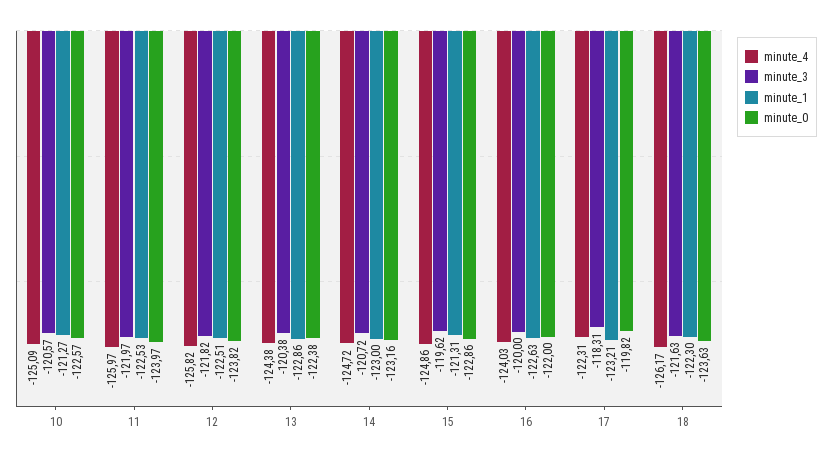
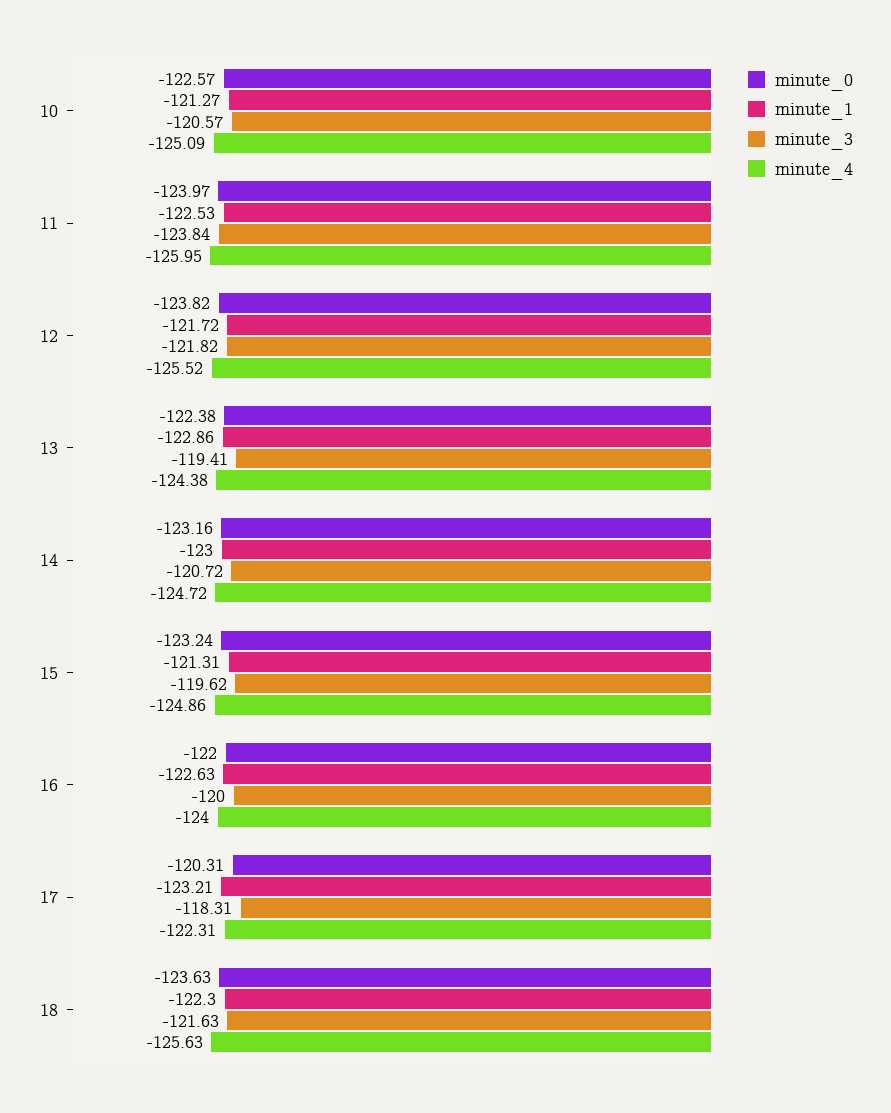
  {
    "minute_4": {
      "10": -125.09,
-     "11": -125.97,
+     "11": -125.95,
-     "12": -125.82,
+     "12": -125.52,
      "13": -124.38,
      "14": -124.72,
      "15": -124.86,
-     "16": -124.03,
+     "16": -124,
      "17": -122.31,
-     "18": -126.17
+     "18": -125.63
    },
    "minute_3": {
      "10": -120.57,
-     "11": -121.97,
+     "11": -123.84,
      "12": -121.82,
-     "13": -120.38,
+     "13": -119.41,
      "14": -120.72,
      "15": -119.62,
      "16": -120,
      "17": -118.31,
      "18": -121.63
    },
    "minute_1": {
      "10": -121.27,
      "11": -122.53,
-     "12": -122.51,
+     "12": -121.72,
      "13": -122.86,
      "14": -123,
      "15": -121.31,
      "16": -122.63,
      "17": -123.21,
      "18": -122.3
    },
    "minute_0": {
      "10": -122.57,
      "11": -123.97,
      "12": -123.82,
      "13": -122.38,
      "14": -123.16,
-     "15": -122.86,
+     "15": -123.24,
      "16": -122,
-     "17": -119.82,
+     "17": -120.31,
      "18": -123.63
    }
  }

